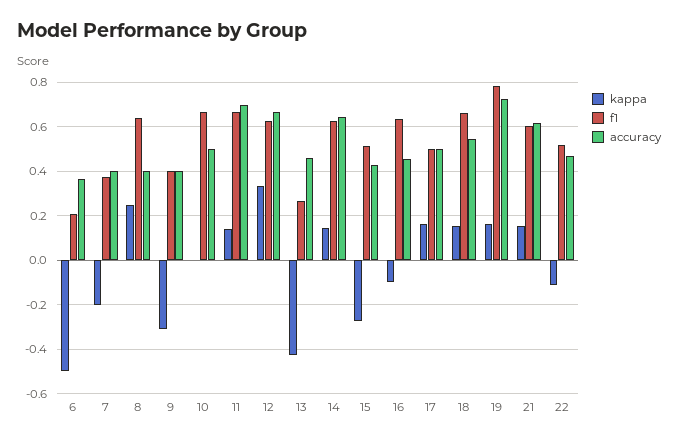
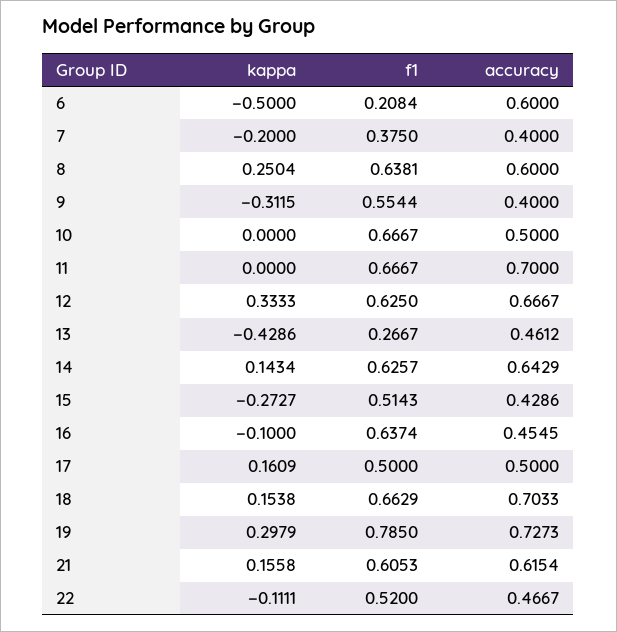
  {
    "kappa": {
      "6": -0.5,
      "7": -0.2,
      "8": 0.2504,
      "9": -0.3115,
      "10": 0,
-     "11": 0.15,
+     "11": 0,
      "12": 0.3333,
      "13": -0.4286,
      "14": 0.1434,
      "15": -0.2727,
      "16": -0.1,
      "17": 0.1609,
      "18": 0.1538,
-     "19": 0.15,
+     "19": 0.2979,
      "21": 0.1558,
      "22": -0.1111
    },
    "f1": {
      "6": 0.2084,
      "7": 0.375,
      "8": 0.6381,
-     "9": 0.4,
+     "9": 0.5544,
      "10": 0.6667,
      "11": 0.6667,
      "12": 0.625,
      "13": 0.2667,
      "14": 0.6257,
      "15": 0.5143,
      "16": 0.6374,
      "17": 0.5,
      "18": 0.6629,
      "19": 0.785,
      "21": 0.6053,
      "22": 0.52
    },
    "accuracy": {
-     "6": 0.35,
+     "6": 0.6,
      "7": 0.4,
-     "8": 0.4,
+     "8": 0.6,
      "9": 0.4,
      "10": 0.5,
      "11": 0.7,
      "12": 0.6667,
      "13": 0.4612,
      "14": 0.6429,
      "15": 0.4286,
      "16": 0.4545,
      "17": 0.5,
-     "18": 0.55,
+     "18": 0.7033,
      "19": 0.7273,
      "21": 0.6154,
      "22": 0.4667
    }
  }

